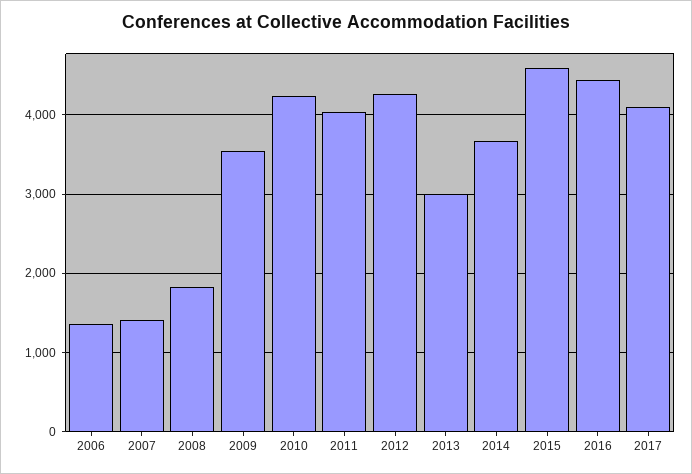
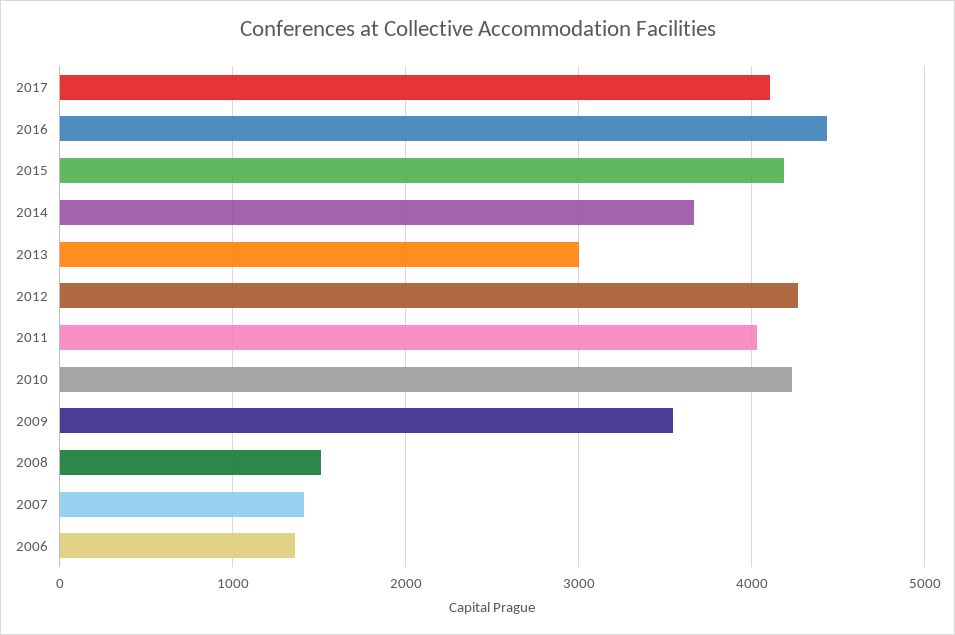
  {
    "2006": 1400,
    "2007": 1400,
-   "2008": 1800,
+   "2008": 1500,
    "2009": 3500,
    "2010": 4200,
    "2011": 4000,
    "2012": 4300,
    "2013": 3000,
    "2014": 3700,
-   "2015": 4600,
+   "2015": 4200,
    "2016": 4400,
    "2017": 4100
  }

